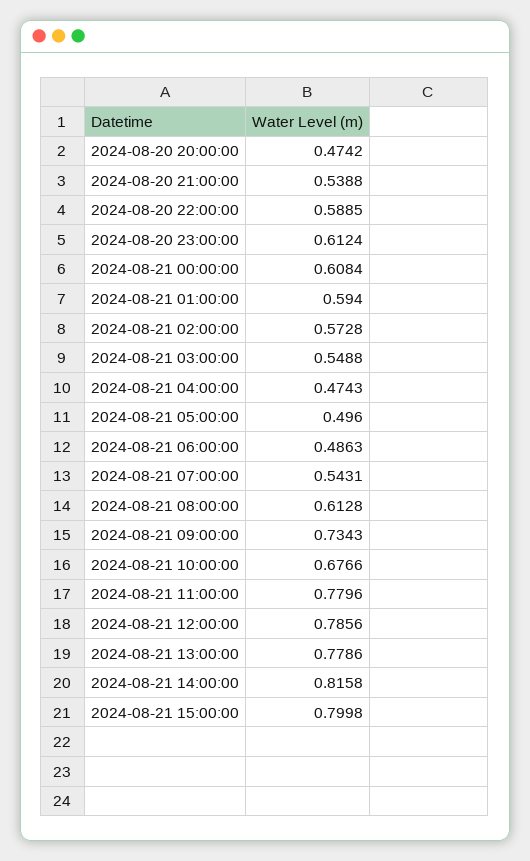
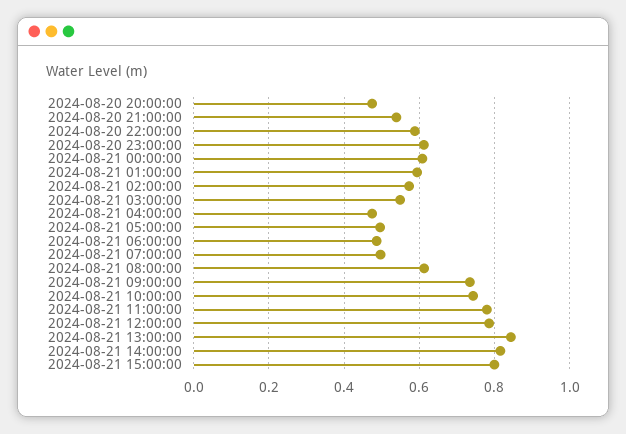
  {
    "2024-08-20 20:00:00": 0.4742,
    "2024-08-20 21:00:00": 0.5388,
    "2024-08-20 22:00:00": 0.5885,
    "2024-08-20 23:00:00": 0.6124,
    "2024-08-21 00:00:00": 0.6084,
    "2024-08-21 01:00:00": 0.594,
    "2024-08-21 02:00:00": 0.5728,
    "2024-08-21 03:00:00": 0.5488,
    "2024-08-21 04:00:00": 0.4743,
    "2024-08-21 05:00:00": 0.496,
    "2024-08-21 06:00:00": 0.4863,
-   "2024-08-21 07:00:00": 0.5431,
+   "2024-08-21 07:00:00": 0.5,
    "2024-08-21 08:00:00": 0.6128,
    "2024-08-21 09:00:00": 0.7343,
-   "2024-08-21 10:00:00": 0.6766,
+   "2024-08-21 10:00:00": 0.74,
    "2024-08-21 11:00:00": 0.7796,
    "2024-08-21 12:00:00": 0.7856,
-   "2024-08-21 13:00:00": 0.7786,
+   "2024-08-21 13:00:00": 0.84,
    "2024-08-21 14:00:00": 0.8158,
    "2024-08-21 15:00:00": 0.7998
  }

